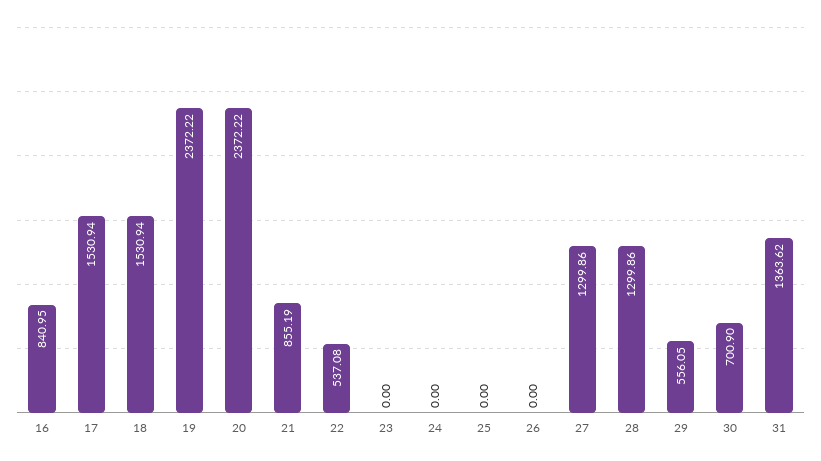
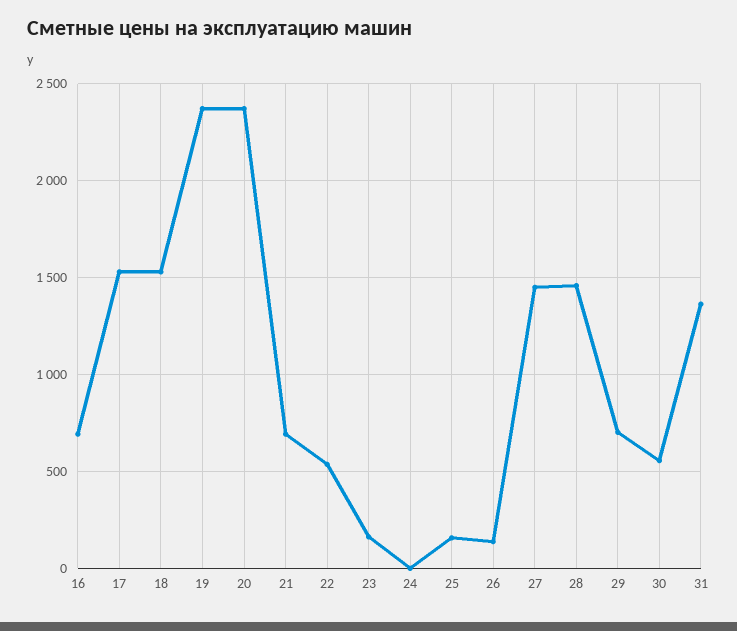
  {
-   "16": 840.95,
+   "16": 700,
    "17": 1530.94,
    "18": 1530.94,
    "19": 2372.22,
    "20": 2372.22,
-   "21": 855.19,
+   "21": 700,
    "22": 537.08,
-   "23": 0,
+   "23": 150,
    "24": 0,
-   "25": 0,
+   "25": 150,
-   "26": 0,
+   "26": 150,
-   "27": 1299.86,
+   "27": 1450,
-   "28": 1299.86,
+   "28": 1450,
-   "29": 556.05,
+   "29": 700,
-   "30": 700.9,
+   "30": 550,
    "31": 1363.62
  }

